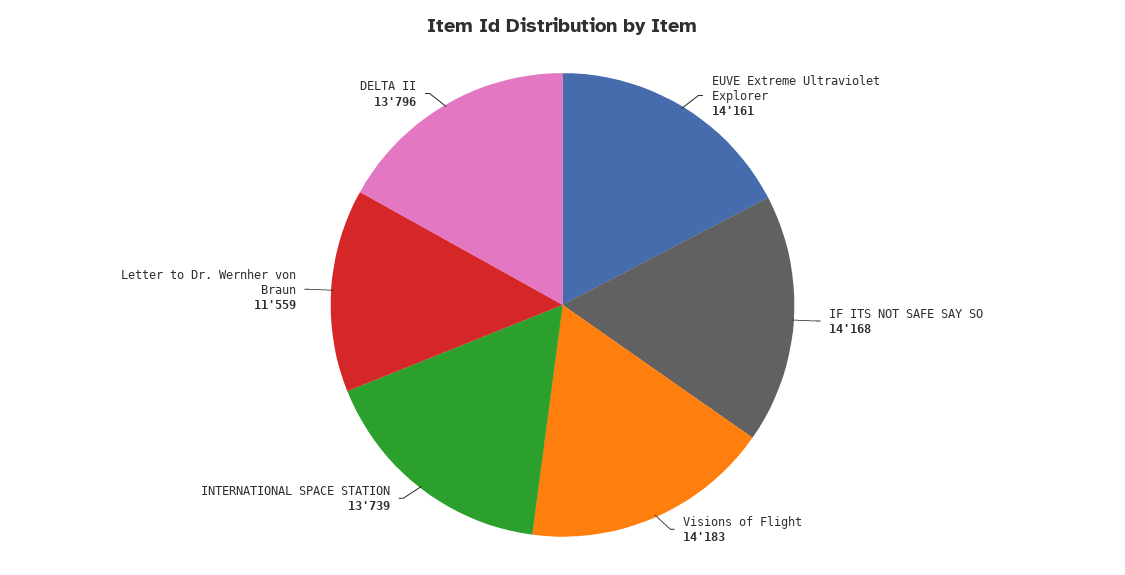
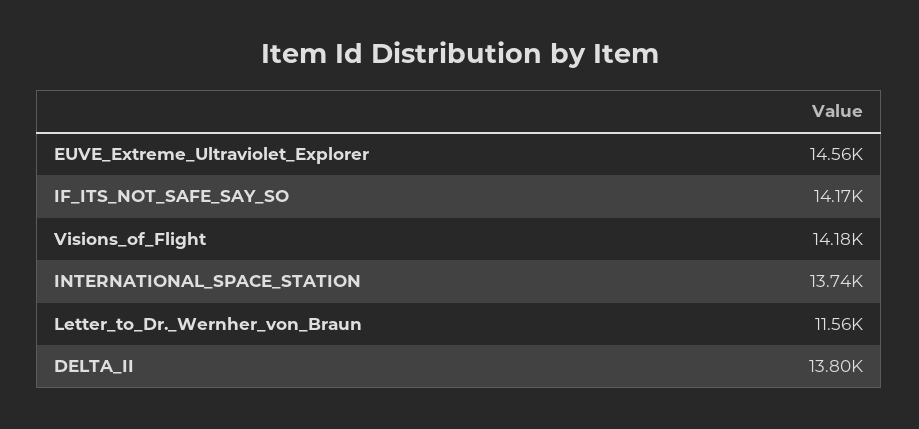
  {
-   "EUVE Extreme Ultraviolet Explorer": 14161,
+   "EUVE Extreme Ultraviolet Explorer": 14560,
    "IF ITS NOT SAFE SAY SO": 14168,
    "Visions of Flight": 14183,
    "INTERNATIONAL SPACE STATION": 13739,
    "Letter to Dr. Wernher von Braun": 11559,
    "DELTA II": 13796
  }

